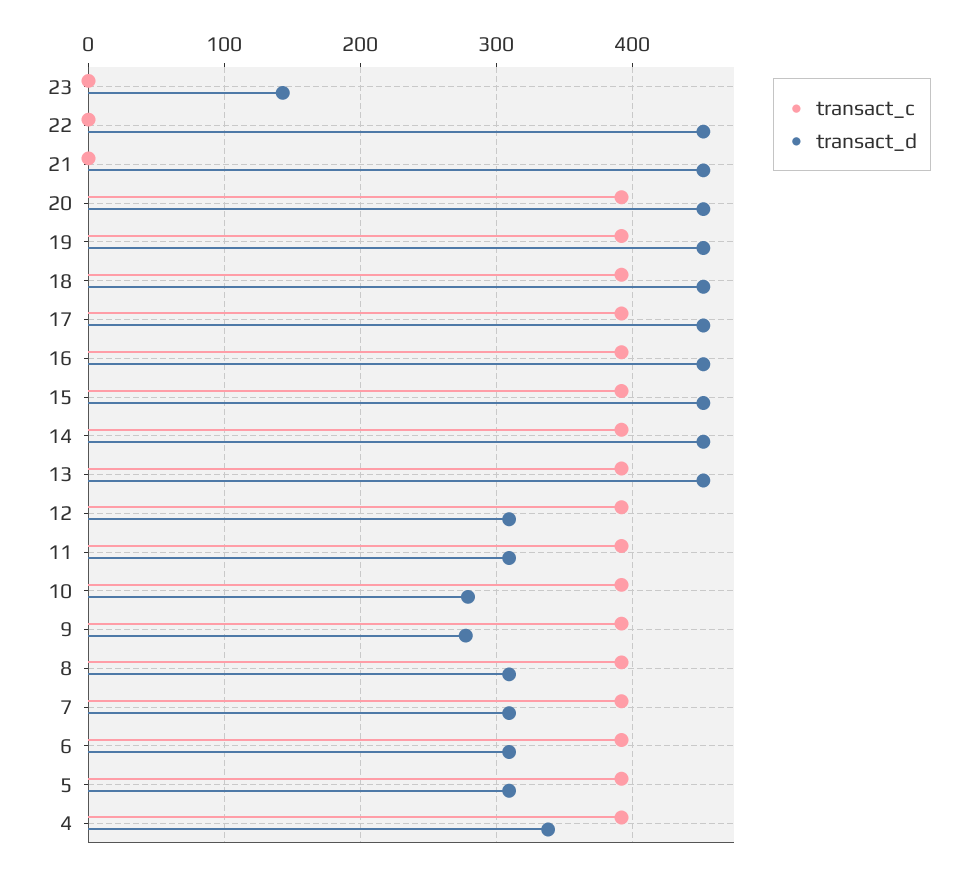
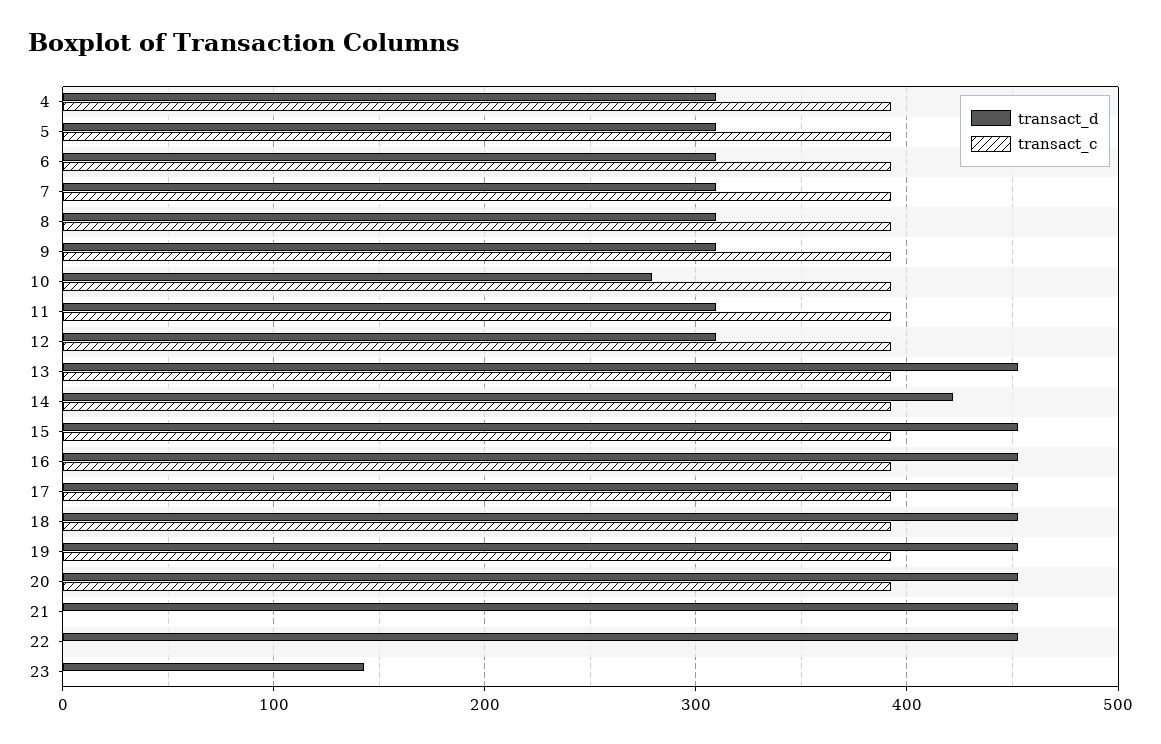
  {
    "transact_c": {
      "23": 0,
      "22": 0,
      "21": 0,
      "20": 390,
      "19": 390,
      "18": 390,
      "17": 390,
      "16": 390,
      "15": 390,
      "14": 390,
      "13": 390,
      "12": 390,
      "11": 390,
      "10": 390,
      "9": 390,
      "8": 390,
      "7": 390,
      "6": 390,
      "5": 390,
      "4": 390
    },
    "transact_d": {
      "23": 140,
      "22": 450,
      "21": 450,
      "20": 450,
      "19": 450,
      "18": 450,
      "17": 450,
      "16": 450,
      "15": 450,
-     "14": 450,
+     "14": 420,
      "13": 450,
      "12": 310,
      "11": 310,
      "10": 280,
-     "9": 280,
+     "9": 310,
      "8": 310,
      "7": 310,
      "6": 310,
      "5": 310,
-     "4": 340
+     "4": 310
    }
  }

